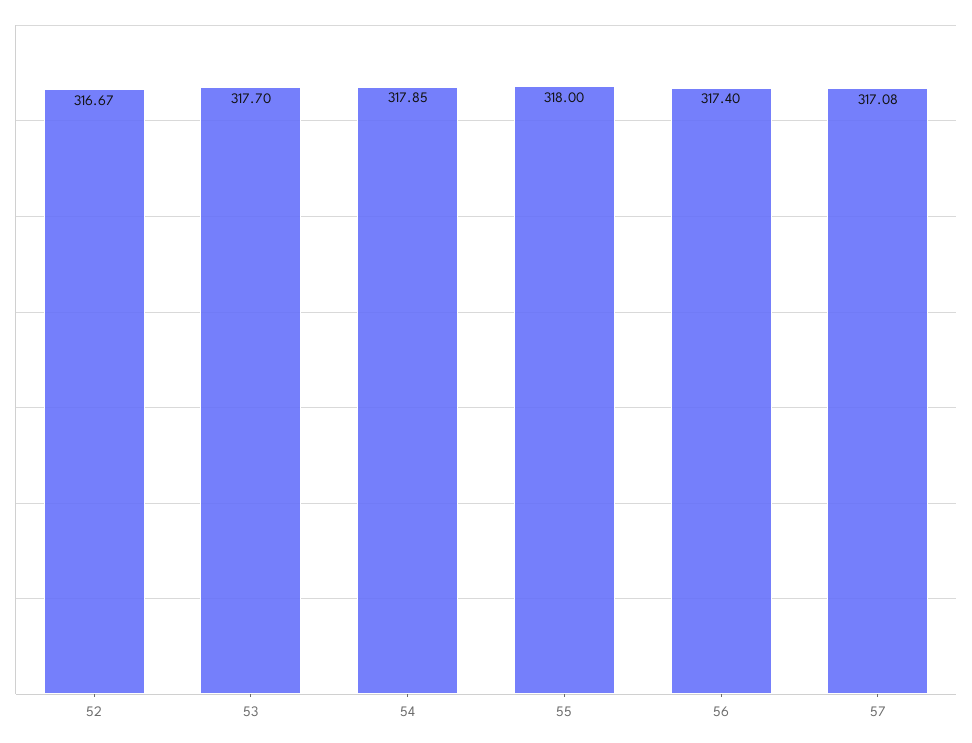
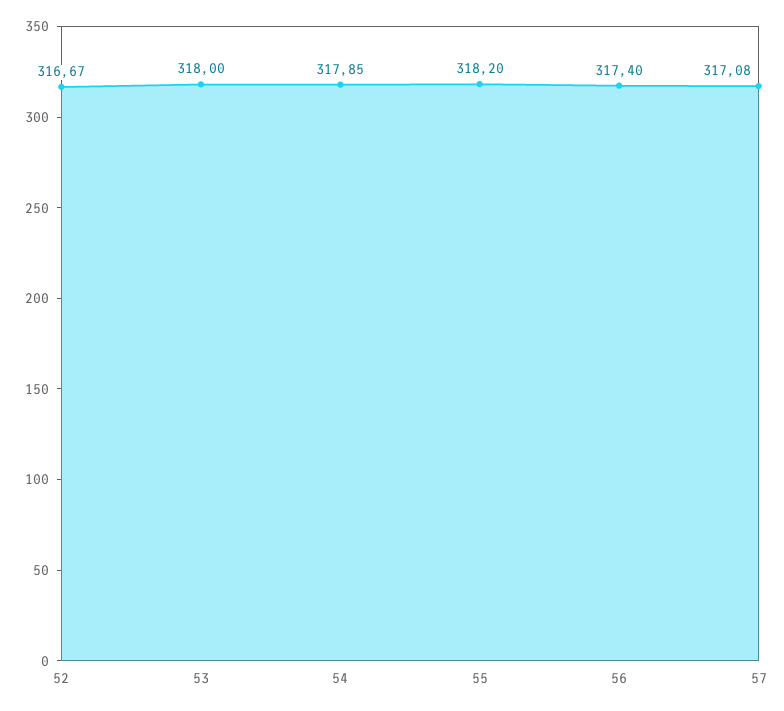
  {
    "52": 316.67,
-   "53": 317.7,
+   "53": 318,
    "54": 317.85,
-   "55": 318,
+   "55": 318.2,
    "56": 317.4,
    "57": 317.08
  }

